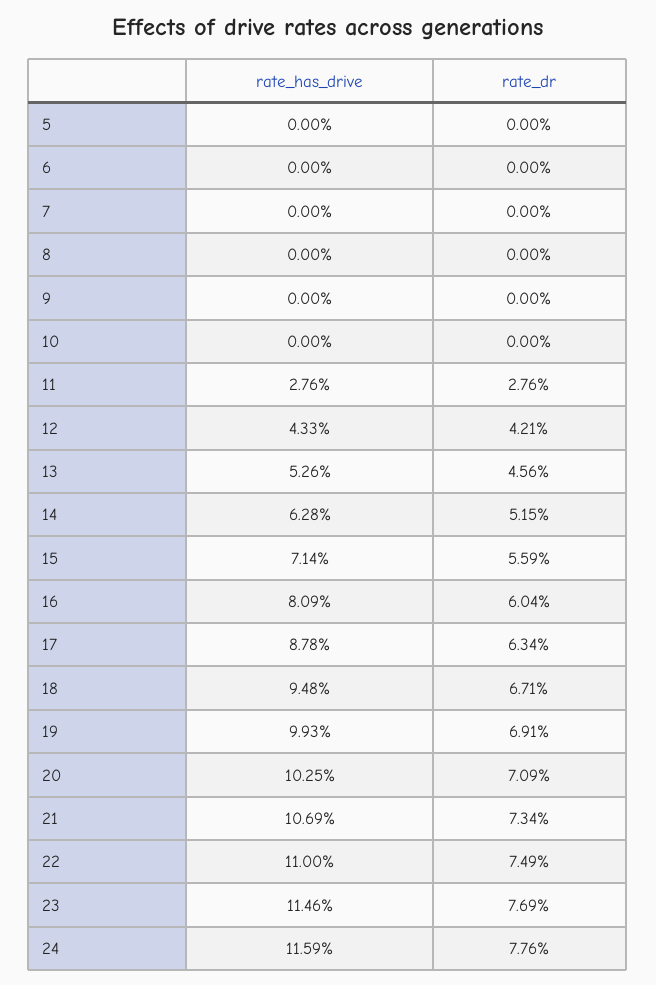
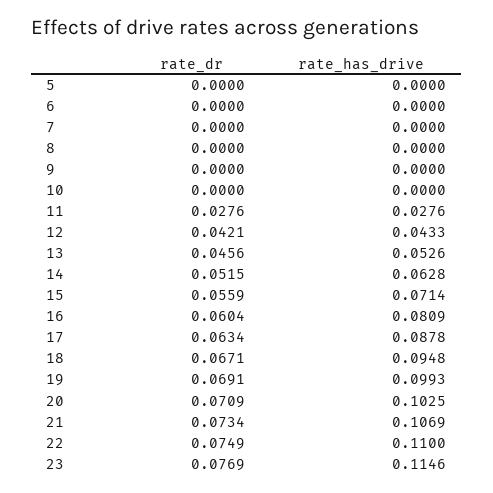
  {
    "rate_has_drive": {
      "5": 0,
      "6": 0,
      "7": 0,
      "8": 0,
      "9": 0,
      "10": 0,
      "11": 0.0276,
      "12": 0.0433,
      "13": 0.0526,
      "14": 0.0628,
      "15": 0.0714,
      "16": 0.0809,
      "17": 0.0878,
      "18": 0.0948,
      "19": 0.0993,
      "20": 0.1025,
      "21": 0.1069,
      "22": 0.11,
-     "23": 0.1146,
+     "23": 0.1146
-     "24": 0.1159
    },
    "rate_dr": {
      "5": 0,
      "6": 0,
      "7": 0,
      "8": 0,
      "9": 0,
      "10": 0,
      "11": 0.0276,
      "12": 0.0421,
      "13": 0.0456,
      "14": 0.0515,
      "15": 0.0559,
      "16": 0.0604,
      "17": 0.0634,
      "18": 0.0671,
      "19": 0.0691,
      "20": 0.0709,
      "21": 0.0734,
      "22": 0.0749,
-     "23": 0.0769,
+     "23": 0.0769
-     "24": 0.0776
    }
  }

